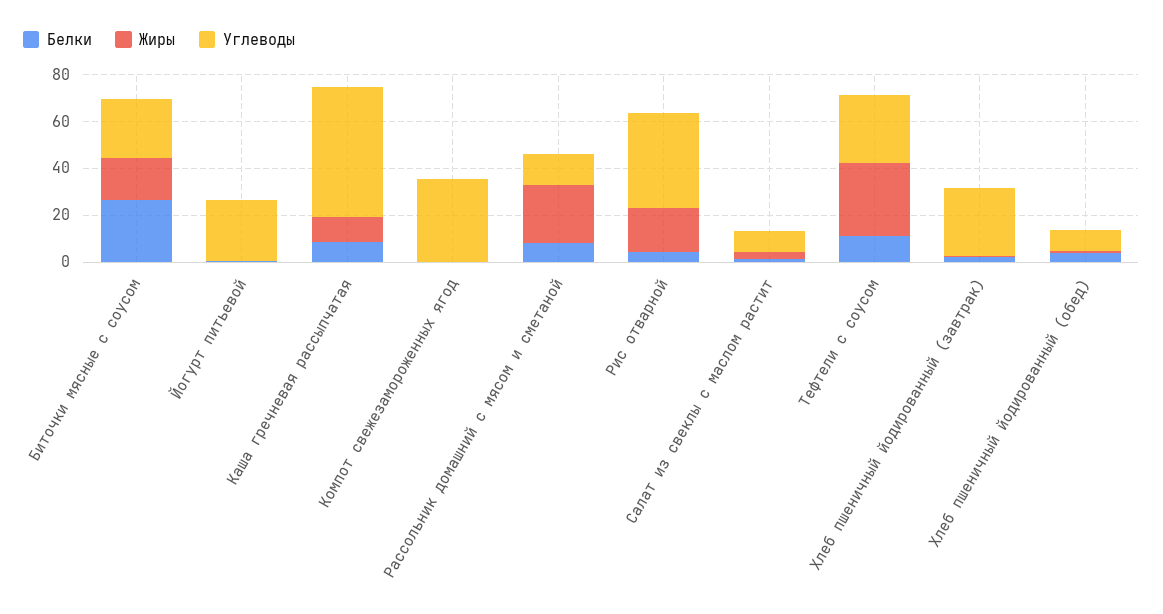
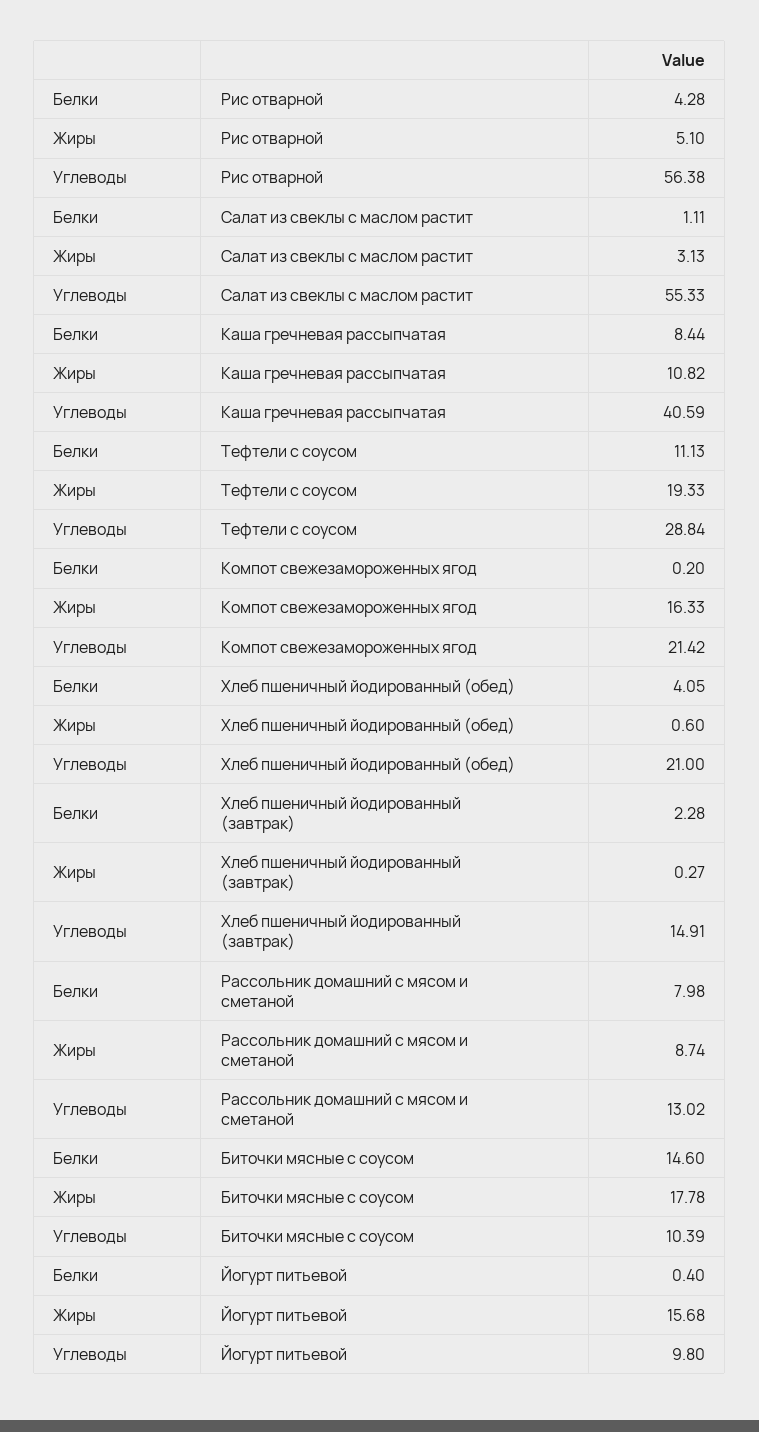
  {
    "Белки": {
-     "Биточки мясные с соусом": 25,
+     "Биточки мясные с соусом": 14.6,
      "Йогурт питьевой": 0.4,
      "Каша гречневая рассыпчатая": 8.44,
      "Компот свежезамороженных ягод": 0.2,
      "Рассольник домашний с мясом и сметаной": 7.98,
      "Рис отварной": 4.28,
      "Салат из свеклы с маслом растит": 1.11,
      "Тефтели с соусом": 11.13,
      "Хлеб пшеничный йодированный (завтрак)": 2.28,
      "Хлеб пшеничный йодированный (обед)": 4.05
    },
    "Жиры": {
      "Биточки мясные с соусом": 17.78,
-     "Йогурт питьевой": 0,
+     "Йогурт питьевой": 15.68,
      "Каша гречневая рассыпчатая": 10.82,
-     "Компот свежезамороженных ягод": 0,
+     "Компот свежезамороженных ягод": 16.33,
-     "Рассольник домашний с мясом и сметаной": 25,
+     "Рассольник домашний с мясом и сметаной": 8.74,
-     "Рис отварной": 20,
+     "Рис отварной": 5.1,
      "Салат из свеклы с маслом растит": 3.13,
-     "Тефтели с соусом": 30,
+     "Тефтели с соусом": 19.33,
      "Хлеб пшеничный йодированный (завтрак)": 0.27,
      "Хлеб пшеничный йодированный (обед)": 0.6
    },
    "Углеводы": {
-     "Биточки мясные с соусом": 25,
+     "Биточки мясные с соусом": 10.39,
-     "Йогурт питьевой": 25,
+     "Йогурт питьевой": 9.8,
-     "Каша гречневая рассыпчатая": 55,
+     "Каша гречневая рассыпчатая": 40.59,
-     "Компот свежезамороженных ягод": 35,
+     "Компот свежезамороженных ягод": 21.42,
      "Рассольник домашний с мясом и сметаной": 13.02,
-     "Рис отварной": 40,
+     "Рис отварной": 56.38,
-     "Салат из свеклы с маслом растит": 10,
+     "Салат из свеклы с маслом растит": 55.33,
      "Тефтели с соусом": 28.84,
-     "Хлеб пшеничный йодированный (завтрак)": 30,
+     "Хлеб пшеничный йодированный (завтрак)": 14.91,
-     "Хлеб пшеничный йодированный (обед)": 10
+     "Хлеб пшеничный йодированный (обед)": 21
    }
  }

